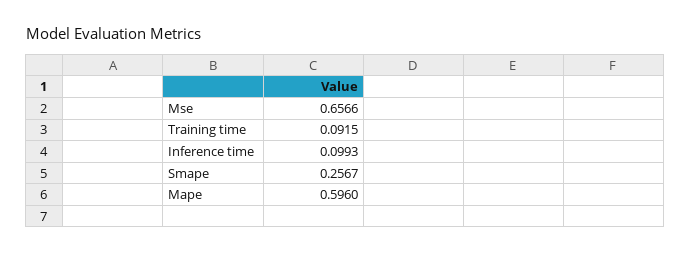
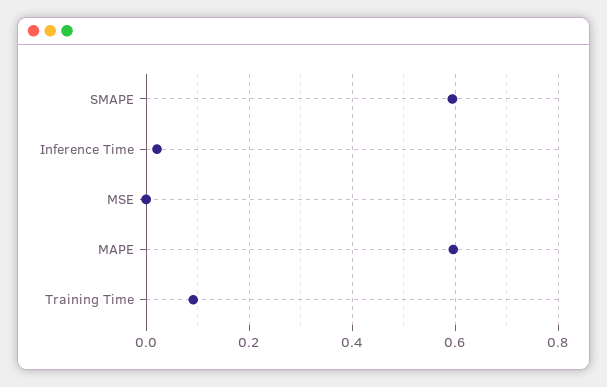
  {
-   "Mse": 0.6566,
+   "Mse": 0,
    "Training time": 0.0915,
-   "Inference time": 0.0993,
+   "Inference time": 0.02,
-   "Smape": 0.2567,
+   "Smape": 0.6,
    "Mape": 0.596
  }

